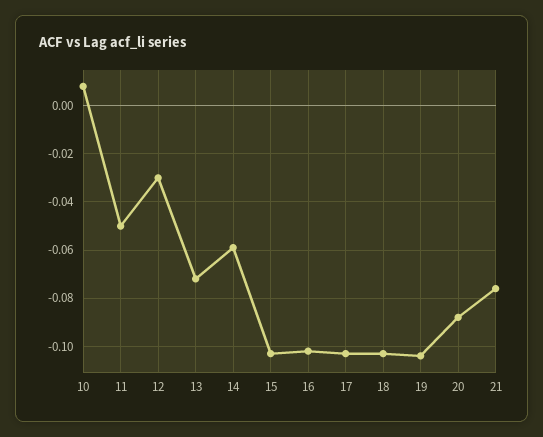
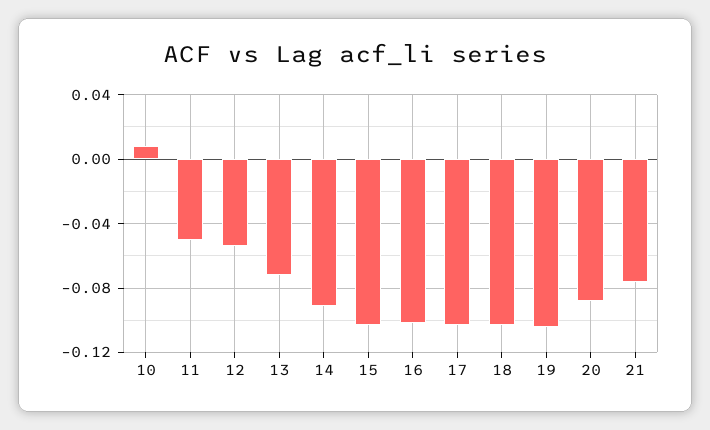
  {
    "10": 0.01,
    "11": -0.05,
-   "12": -0.03,
+   "12": -0.055,
    "13": -0.07,
-   "14": -0.06,
+   "14": -0.09,
    "15": -0.105,
    "16": -0.1,
    "17": -0.105,
    "18": -0.105,
    "19": -0.105,
    "20": -0.09,
    "21": -0.075
  }

